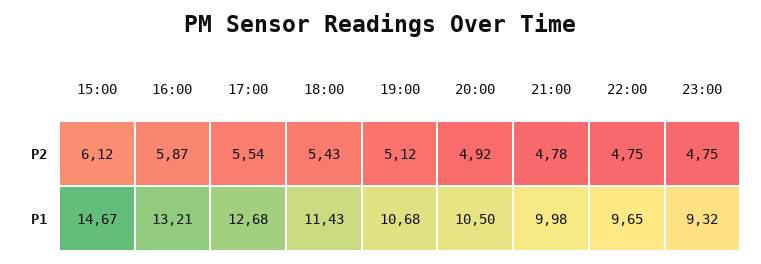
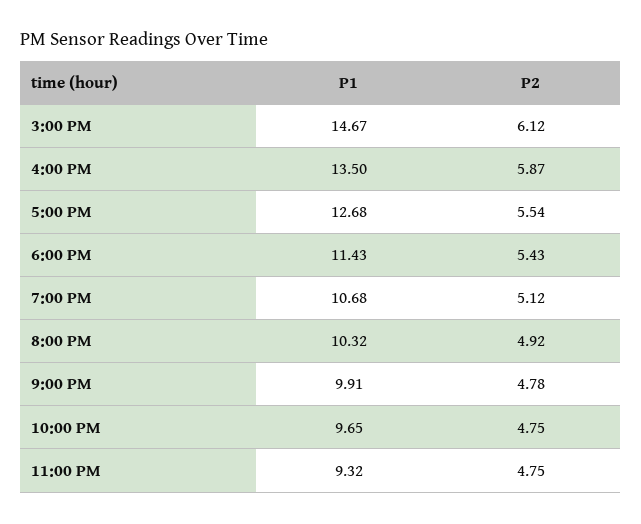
  {
    "15:00": {
      "P2": 6.12,
      "P1": 14.67
    },
    "16:00": {
      "P2": 5.87,
-     "P1": 13.21
+     "P1": 13.5
    },
    "17:00": {
      "P2": 5.54,
      "P1": 12.68
    },
    "18:00": {
      "P2": 5.43,
      "P1": 11.43
    },
    "19:00": {
      "P2": 5.12,
      "P1": 10.68
    },
    "20:00": {
      "P2": 4.92,
-     "P1": 10.5
+     "P1": 10.32
    },
    "21:00": {
      "P2": 4.78,
-     "P1": 9.98
+     "P1": 9.91
    },
    "22:00": {
      "P2": 4.75,
      "P1": 9.65
    },
    "23:00": {
      "P2": 4.75,
      "P1": 9.32
    }
  }

